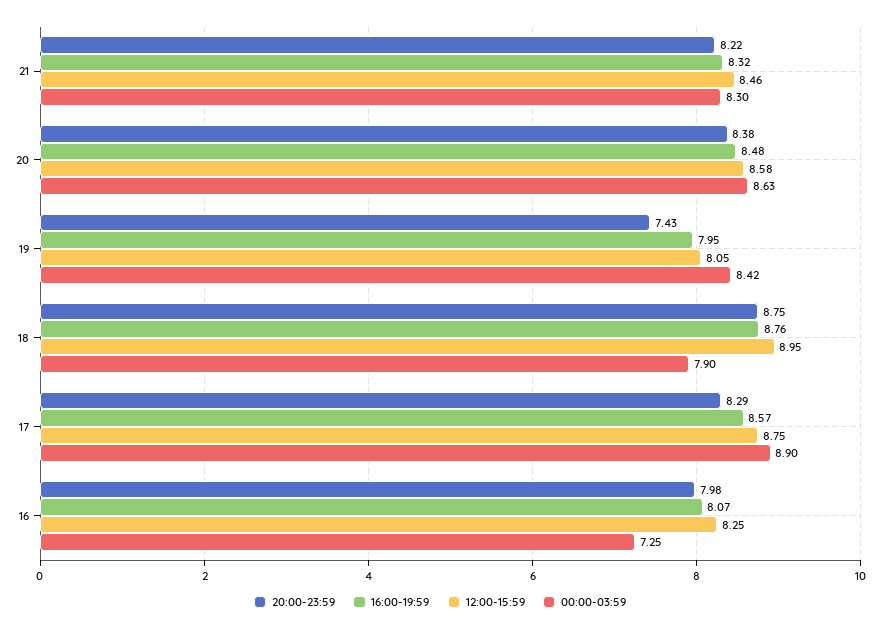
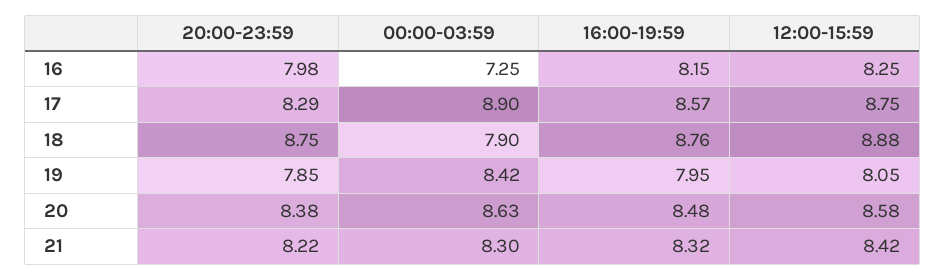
  {
    "20:00-23:59": {
      "21": 8.22,
      "20": 8.38,
-     "19": 7.43,
+     "19": 7.85,
      "18": 8.75,
      "17": 8.29,
      "16": 7.98
    },
    "16:00-19:59": {
      "21": 8.32,
      "20": 8.48,
      "19": 7.95,
      "18": 8.76,
      "17": 8.57,
-     "16": 8.07
+     "16": 8.15
    },
    "12:00-15:59": {
-     "21": 8.46,
+     "21": 8.42,
      "20": 8.58,
      "19": 8.05,
-     "18": 8.95,
+     "18": 8.88,
      "17": 8.75,
      "16": 8.25
    },
    "00:00-03:59": {
      "21": 8.3,
      "20": 8.63,
      "19": 8.42,
      "18": 7.9,
      "17": 8.9,
      "16": 7.25
    }
  }

